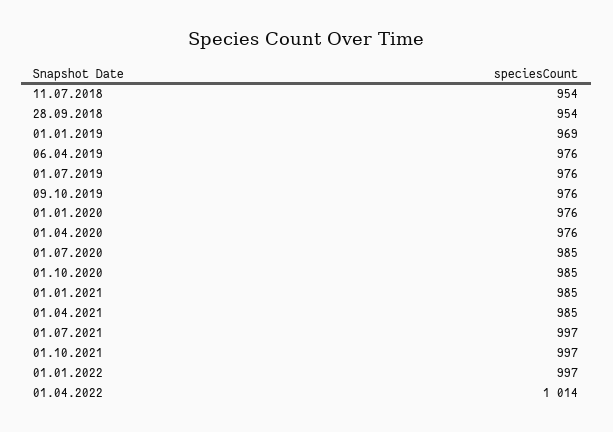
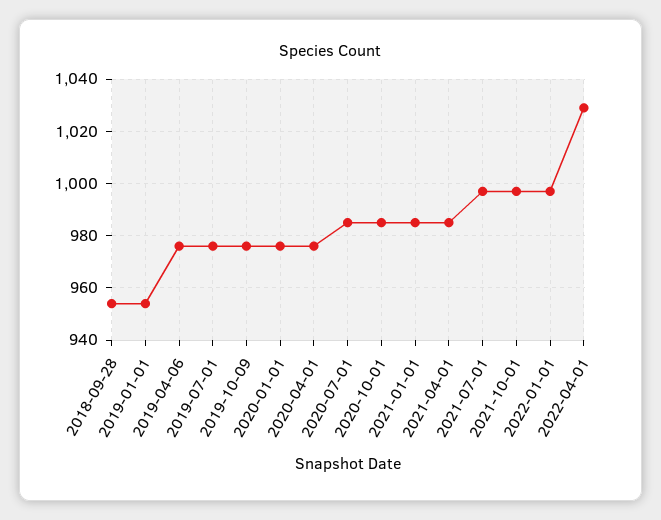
  {
-   "11.07.2018": 954,
    "28.09.2018": 954,
-   "01.01.2019": 969,
+   "01.01.2019": 955,
    "06.04.2019": 976,
    "01.07.2019": 976,
    "09.10.2019": 976,
    "01.01.2020": 976,
    "01.04.2020": 976,
    "01.07.2020": 985,
    "01.10.2020": 985,
    "01.01.2021": 985,
    "01.04.2021": 985,
    "01.07.2021": 997,
    "01.10.2021": 997,
    "01.01.2022": 997,
-   "01.04.2022": 1014
+   "01.04.2022": 1030
  }

